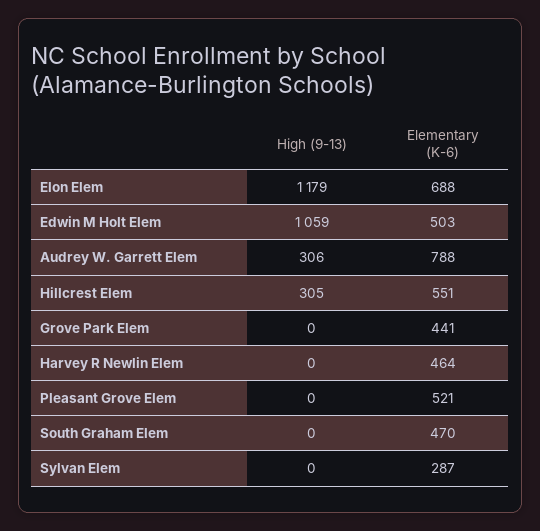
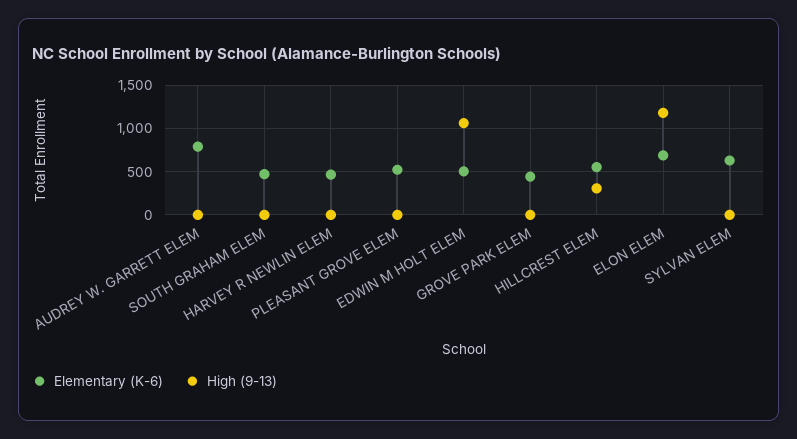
  {
    "High (9-13)": {
      "Elon Elem": 1179,
      "Edwin M Holt Elem": 1059,
-     "Audrey W. Garrett Elem": 306,
+     "Audrey W. Garrett Elem": 0,
      "Hillcrest Elem": 305,
      "Grove Park Elem": 0,
      "Harvey R Newlin Elem": 0,
      "Pleasant Grove Elem": 0,
      "South Graham Elem": 0,
      "Sylvan Elem": 0
    },
    "Elementary (K-6)": {
      "Elon Elem": 688,
      "Edwin M Holt Elem": 503,
      "Audrey W. Garrett Elem": 788,
      "Hillcrest Elem": 551,
      "Grove Park Elem": 441,
      "Harvey R Newlin Elem": 464,
      "Pleasant Grove Elem": 521,
      "South Graham Elem": 470,
-     "Sylvan Elem": 287
+     "Sylvan Elem": 600
    }
  }

